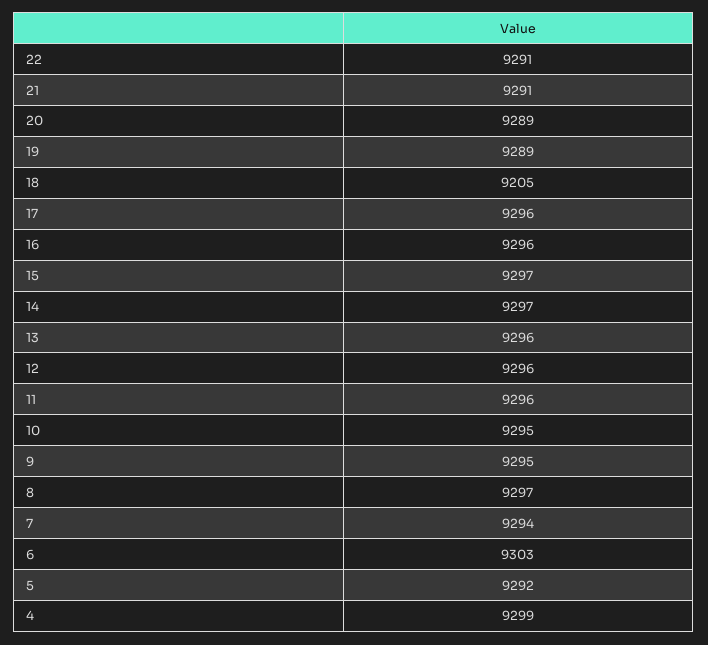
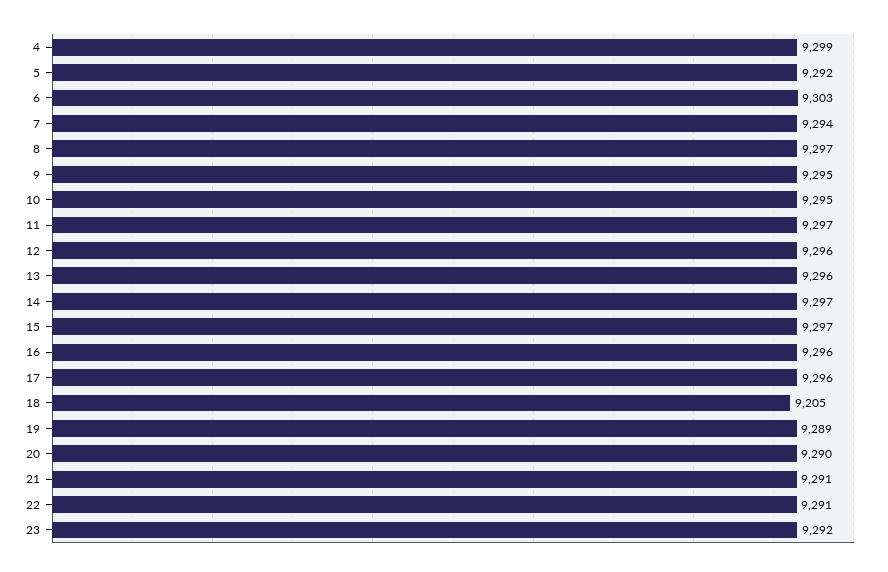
  {
    "22": 9291,
    "21": 9291,
-   "20": 9289,
+   "20": 9290,
    "19": 9289,
    "18": 9205,
    "17": 9296,
    "16": 9296,
    "15": 9297,
    "14": 9297,
    "13": 9296,
    "12": 9296,
-   "11": 9296,
+   "11": 9297,
    "10": 9295,
    "9": 9295,
    "8": 9297,
    "7": 9294,
    "6": 9303,
    "5": 9292,
-   "4": 9299
+   "4": 9299,
+   "23": 9292
  }

